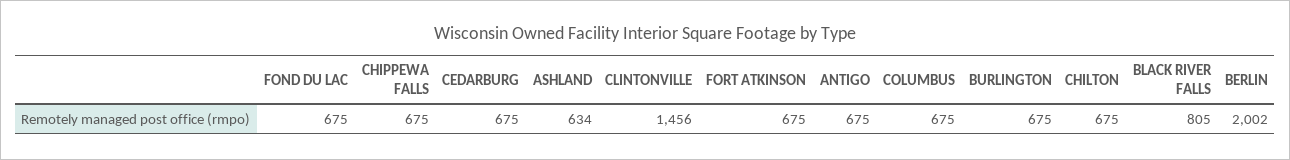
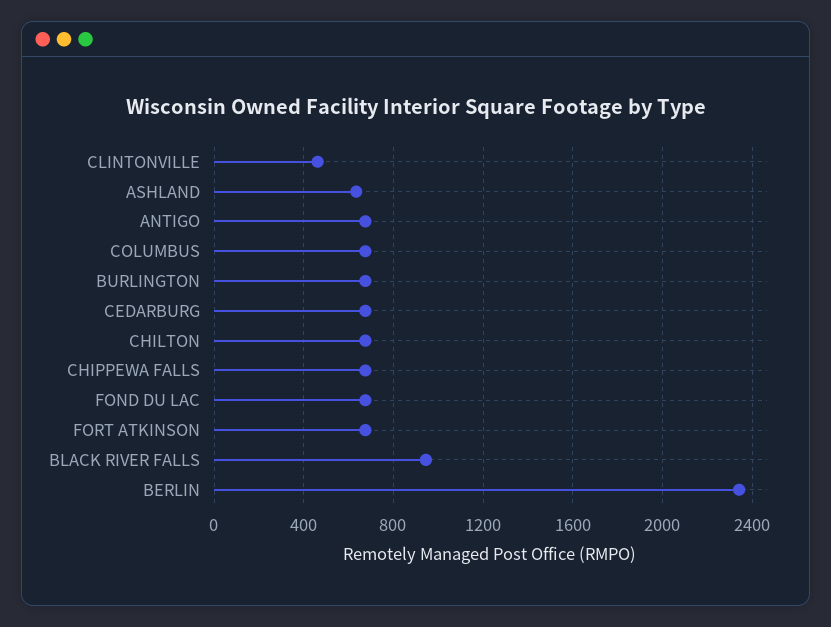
  {
    "FOND DU LAC": 675,
    "CHIPPEWA FALLS": 675,
    "CEDARBURG": 675,
    "ASHLAND": 634,
-   "CLINTONVILLE": 1456,
+   "CLINTONVILLE": 450,
    "FORT ATKINSON": 675,
    "ANTIGO": 675,
    "COLUMBUS": 675,
    "BURLINGTON": 675,
    "CHILTON": 675,
-   "BLACK RIVER FALLS": 805,
+   "BLACK RIVER FALLS": 950,
-   "BERLIN": 2002
+   "BERLIN": 2350
  }

